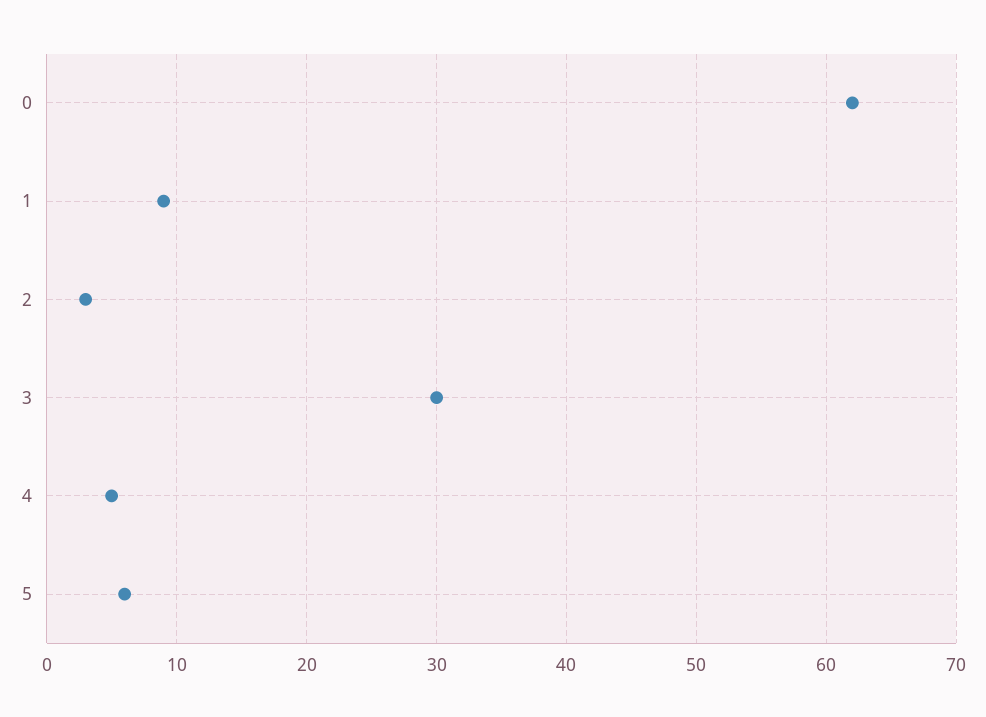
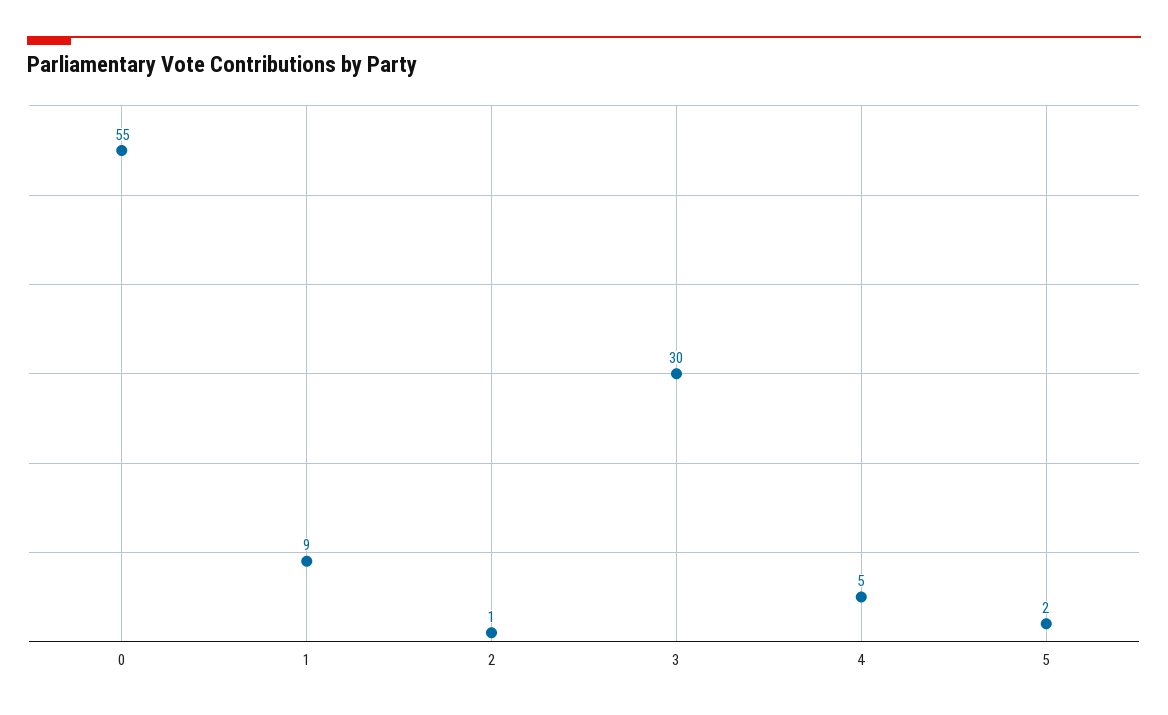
  {
-   "0": 62,
+   "0": 55,
    "1": 9,
-   "2": 3,
+   "2": 1,
    "3": 30,
    "4": 5,
-   "5": 6
+   "5": 2
  }

